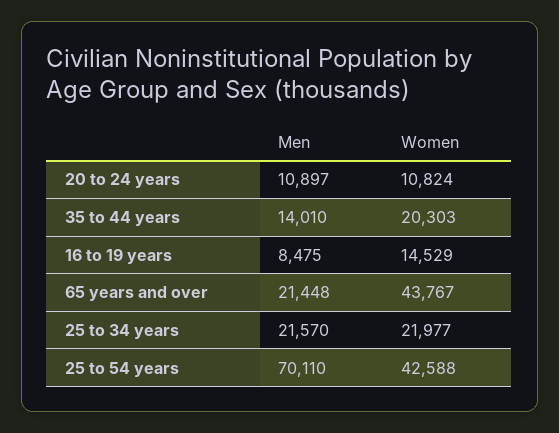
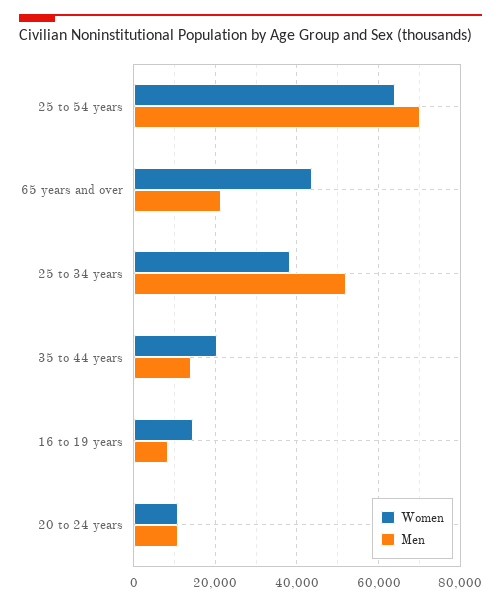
  {
    "Men": {
      "20 to 24 years": 10897,
      "35 to 44 years": 14010,
      "16 to 19 years": 8475,
      "65 years and over": 21448,
-     "25 to 34 years": 21570,
+     "25 to 34 years": 52000,
      "25 to 54 years": 70110
    },
    "Women": {
      "20 to 24 years": 10824,
      "35 to 44 years": 20303,
      "16 to 19 years": 14529,
      "65 years and over": 43767,
-     "25 to 34 years": 21977,
+     "25 to 34 years": 38000,
-     "25 to 54 years": 42588
+     "25 to 54 years": 64000
    }
  }

